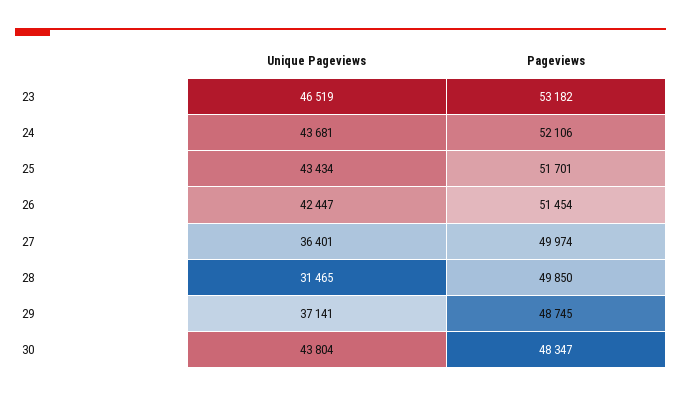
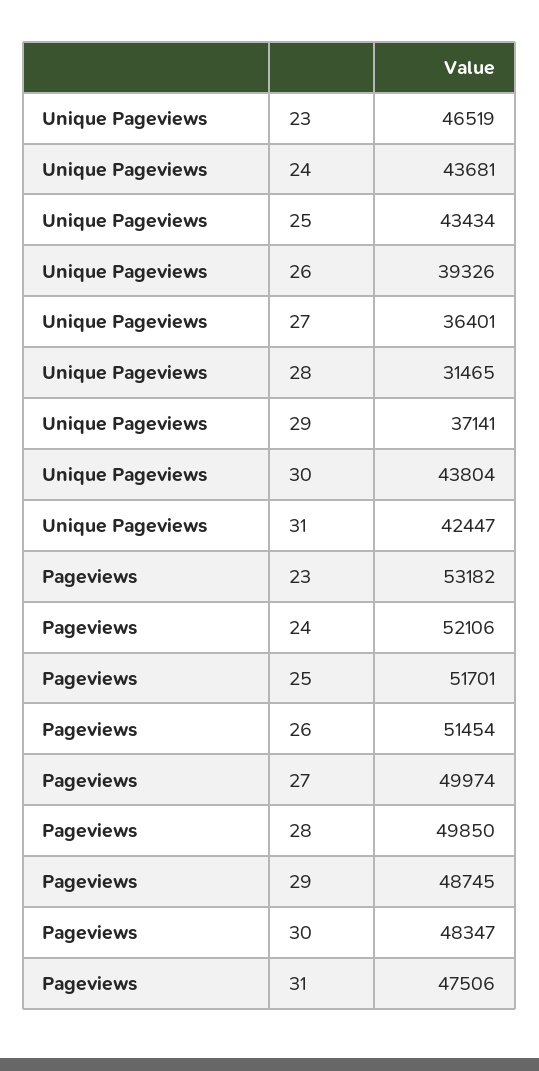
  {
    "Unique Pageviews": {
      "23": 46519,
      "24": 43681,
      "25": 43434,
-     "26": 42447,
+     "26": 39326,
      "27": 36401,
      "28": 31465,
      "29": 37141,
-     "30": 43804
+     "30": 43804,
+     "31": 42447
    },
    "Pageviews": {
      "23": 53182,
      "24": 52106,
      "25": 51701,
      "26": 51454,
      "27": 49974,
      "28": 49850,
      "29": 48745,
-     "30": 48347
+     "30": 48347,
+     "31": 47506
    }
  }

